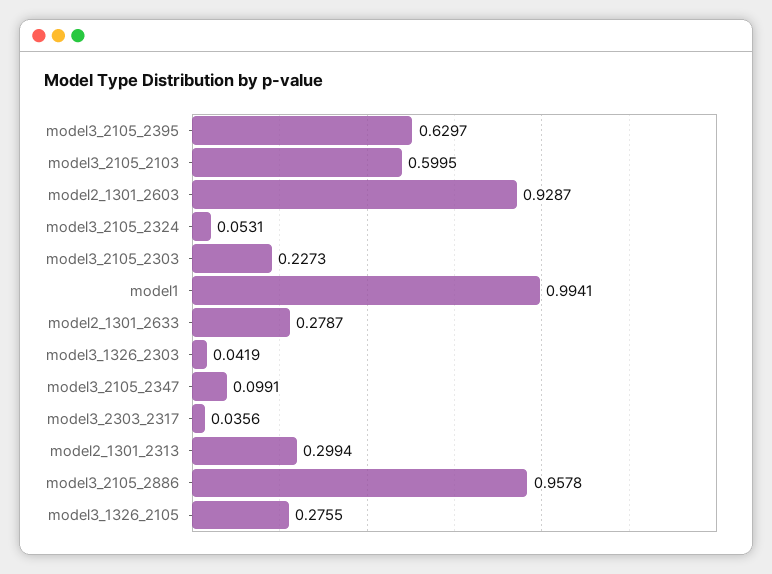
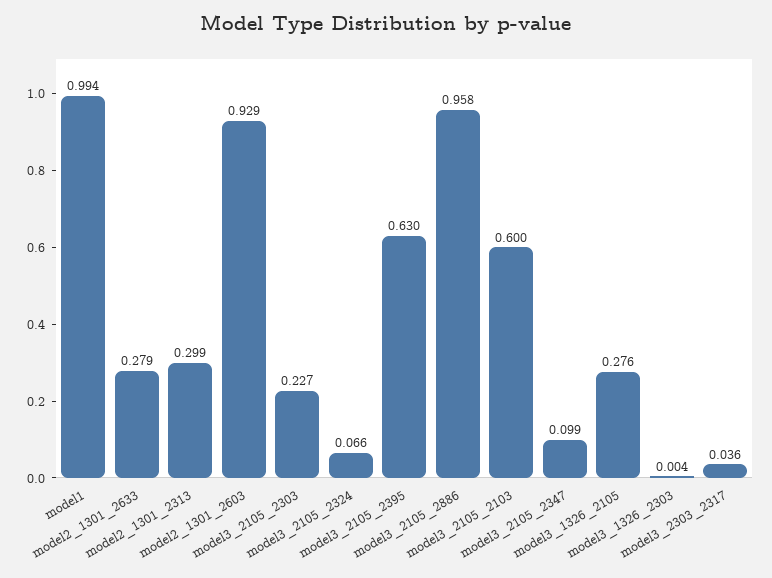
  {
    "model3_2105_2395": 0.6297,
    "model3_2105_2103": 0.5995,
    "model2_1301_2603": 0.9287,
-   "model3_2105_2324": 0.0531,
+   "model3_2105_2324": 0.066,
    "model3_2105_2303": 0.2273,
    "model1": 0.9941,
    "model2_1301_2633": 0.2787,
-   "model3_1326_2303": 0.0419,
+   "model3_1326_2303": 0.004,
    "model3_2105_2347": 0.0991,
    "model3_2303_2317": 0.0356,
    "model2_1301_2313": 0.2994,
    "model3_2105_2886": 0.9578,
    "model3_1326_2105": 0.2755
  }

